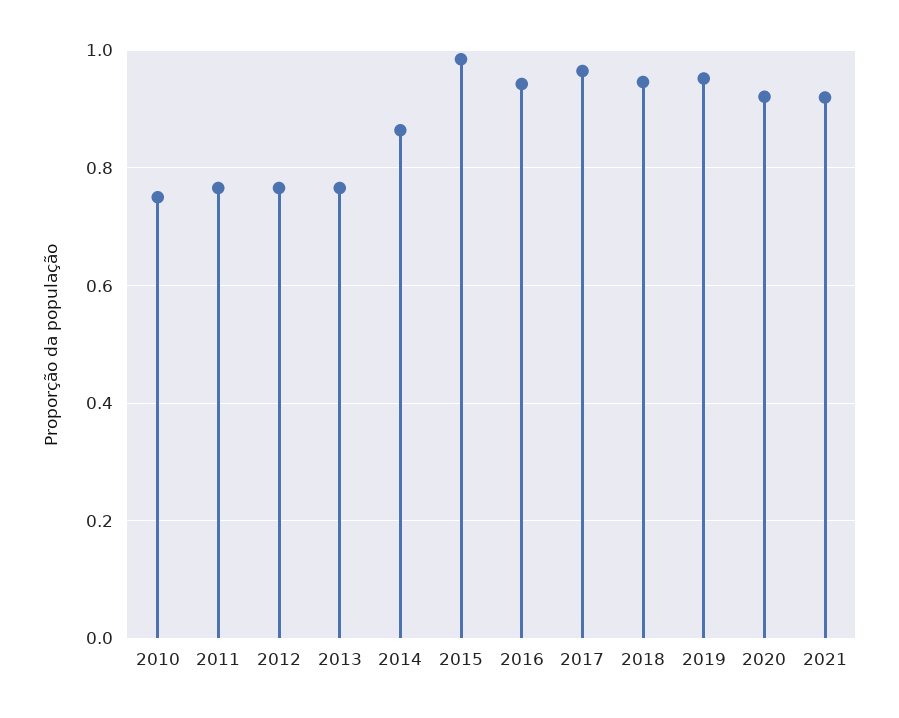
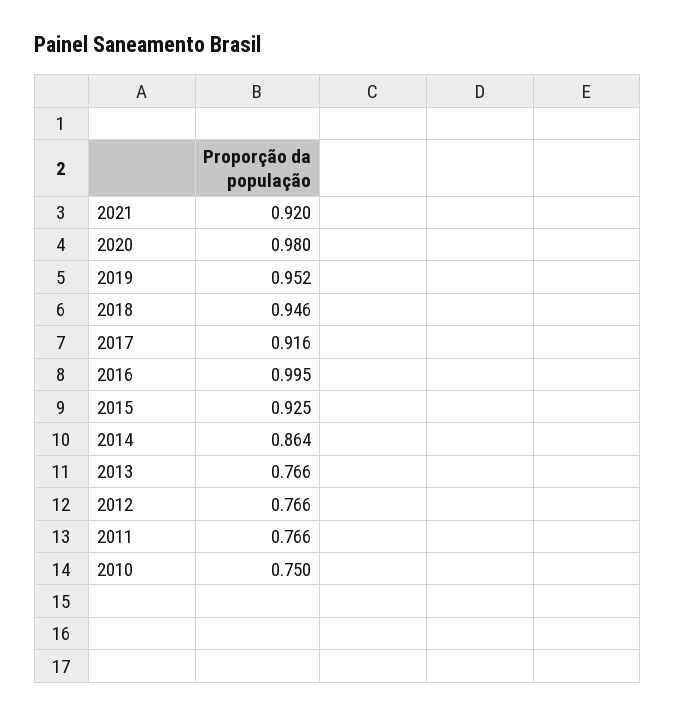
  {
    "2010": 0.75,
    "2011": 0.766,
    "2012": 0.766,
    "2013": 0.766,
    "2014": 0.864,
-   "2015": 0.98,
+   "2015": 0.925,
-   "2016": 0.94,
+   "2016": 0.995,
-   "2017": 0.96,
+   "2017": 0.916,
    "2018": 0.946,
    "2019": 0.952,
-   "2020": 0.92,
+   "2020": 0.98,
    "2021": 0.92
  }

